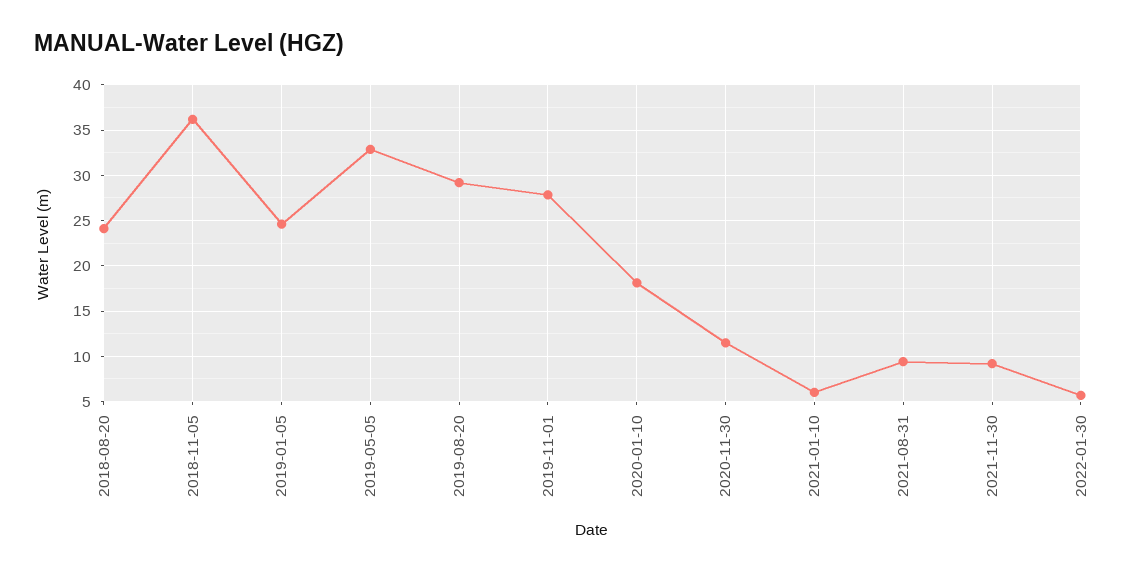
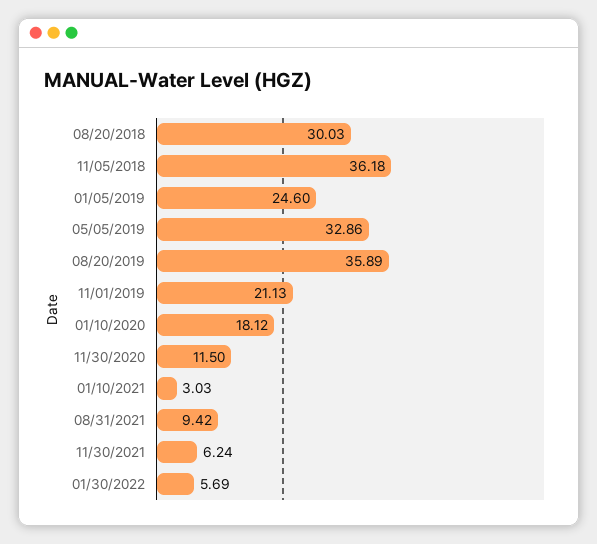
  {
-   "2018-08-20": 24,
+   "2018-08-20": 30.03,
    "2018-11-05": 36.18,
    "2019-01-05": 24.6,
    "2019-05-05": 32.86,
-   "2019-08-20": 29,
+   "2019-08-20": 35.89,
-   "2019-11-01": 28,
+   "2019-11-01": 21.13,
    "2020-01-10": 18.12,
    "2020-11-30": 11.5,
-   "2021-01-10": 6,
+   "2021-01-10": 3.03,
    "2021-08-31": 9.42,
-   "2021-11-30": 9,
+   "2021-11-30": 6.24,
    "2022-01-30": 5.69
  }

